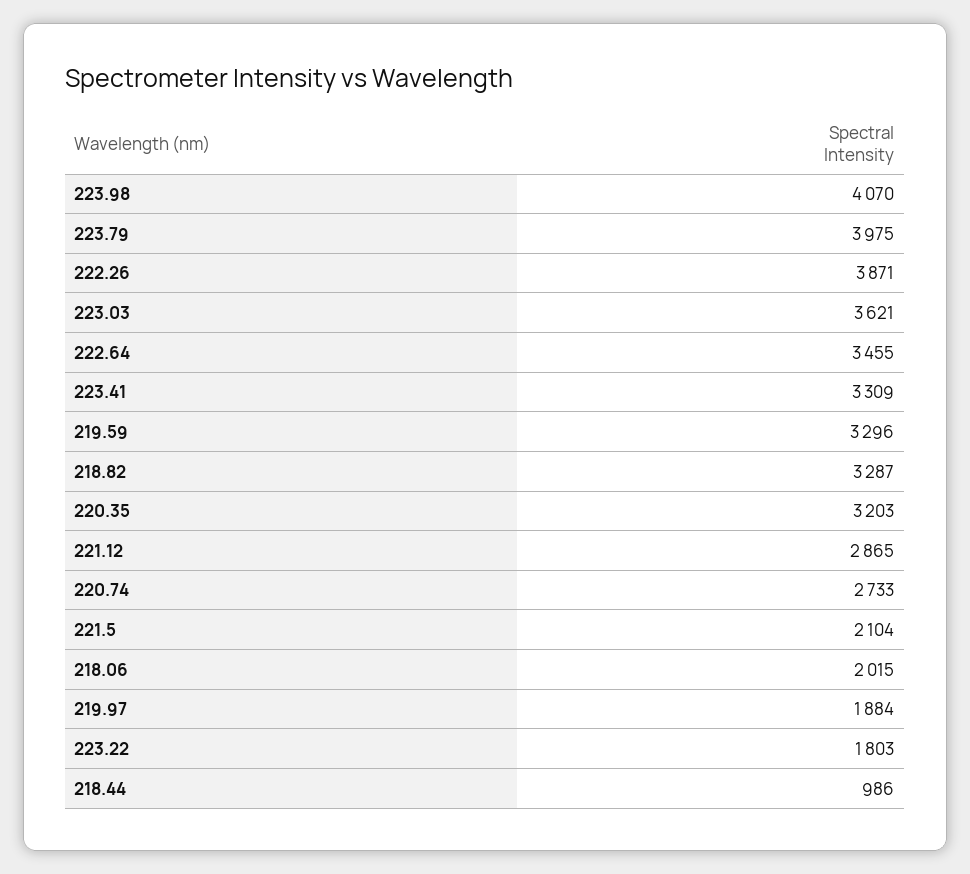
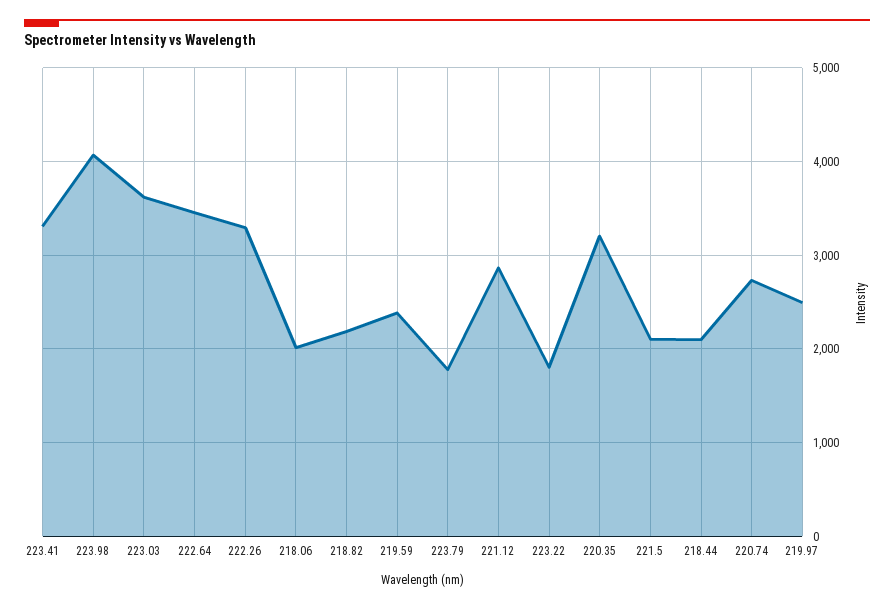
  {
    "223.98": 4070,
-   "223.79": 3975,
+   "223.79": 1800,
-   "222.26": 3871,
+   "222.26": 3300,
    "223.03": 3621,
    "222.64": 3455,
    "223.41": 3309,
-   "219.59": 3296,
+   "219.59": 2400,
-   "218.82": 3287,
+   "218.82": 2200,
    "220.35": 3203,
    "221.12": 2865,
    "220.74": 2733,
    "221.5": 2104,
    "218.06": 2015,
-   "219.97": 1884,
+   "219.97": 2500,
    "223.22": 1803,
-   "218.44": 986
+   "218.44": 2100
  }

